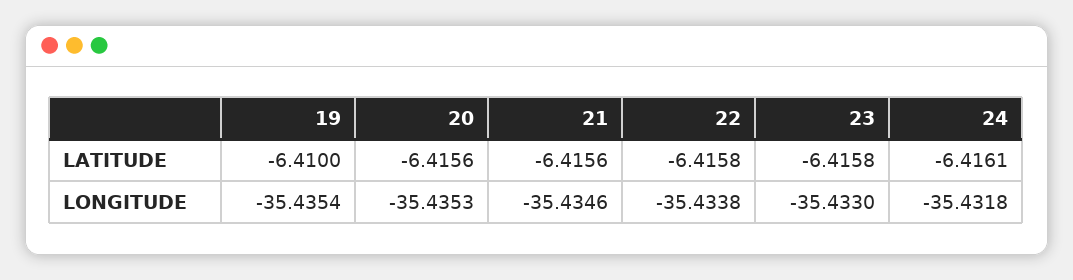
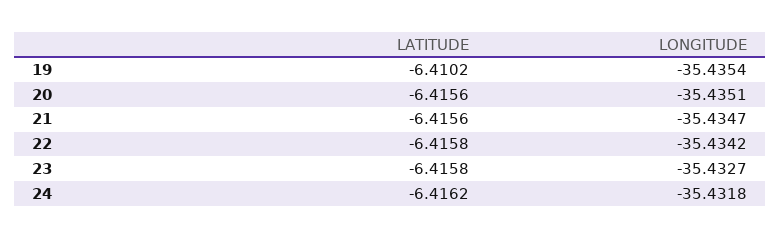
  {
    "19": {
-     "LATITUDE": -6.41,
+     "LATITUDE": -6.4102,
      "LONGITUDE": -35.4354
    },
    "20": {
      "LATITUDE": -6.4156,
-     "LONGITUDE": -35.4353
+     "LONGITUDE": -35.4351
    },
    "21": {
      "LATITUDE": -6.4156,
-     "LONGITUDE": -35.4346
+     "LONGITUDE": -35.4347
    },
    "22": {
      "LATITUDE": -6.4158,
-     "LONGITUDE": -35.4338
+     "LONGITUDE": -35.4342
    },
    "23": {
      "LATITUDE": -6.4158,
-     "LONGITUDE": -35.433
+     "LONGITUDE": -35.4327
    },
    "24": {
-     "LATITUDE": -6.4161,
+     "LATITUDE": -6.4162,
      "LONGITUDE": -35.4318
    }
  }

